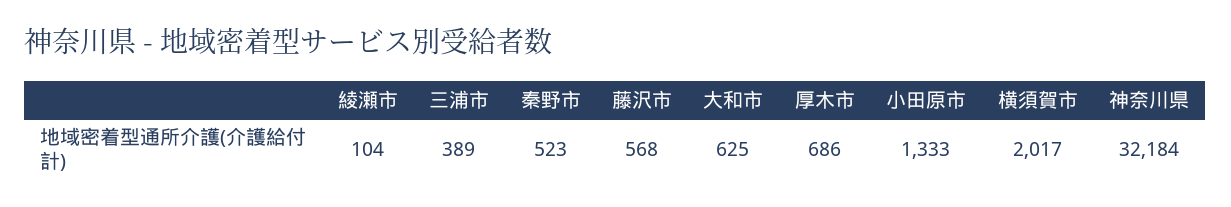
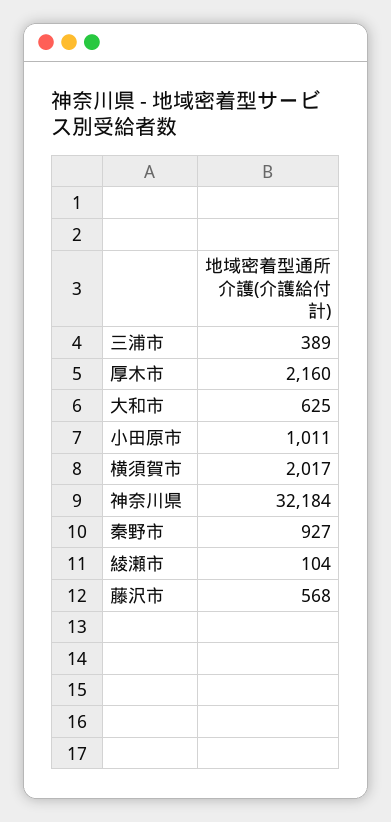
  {
    "綾瀬市": 104,
    "三浦市": 389,
-   "秦野市": 523,
+   "秦野市": 927,
    "藤沢市": 568,
    "大和市": 625,
-   "厚木市": 686,
+   "厚木市": 2160,
-   "小田原市": 1333,
+   "小田原市": 1011,
    "横須賀市": 2017,
    "神奈川県": 32184
  }

